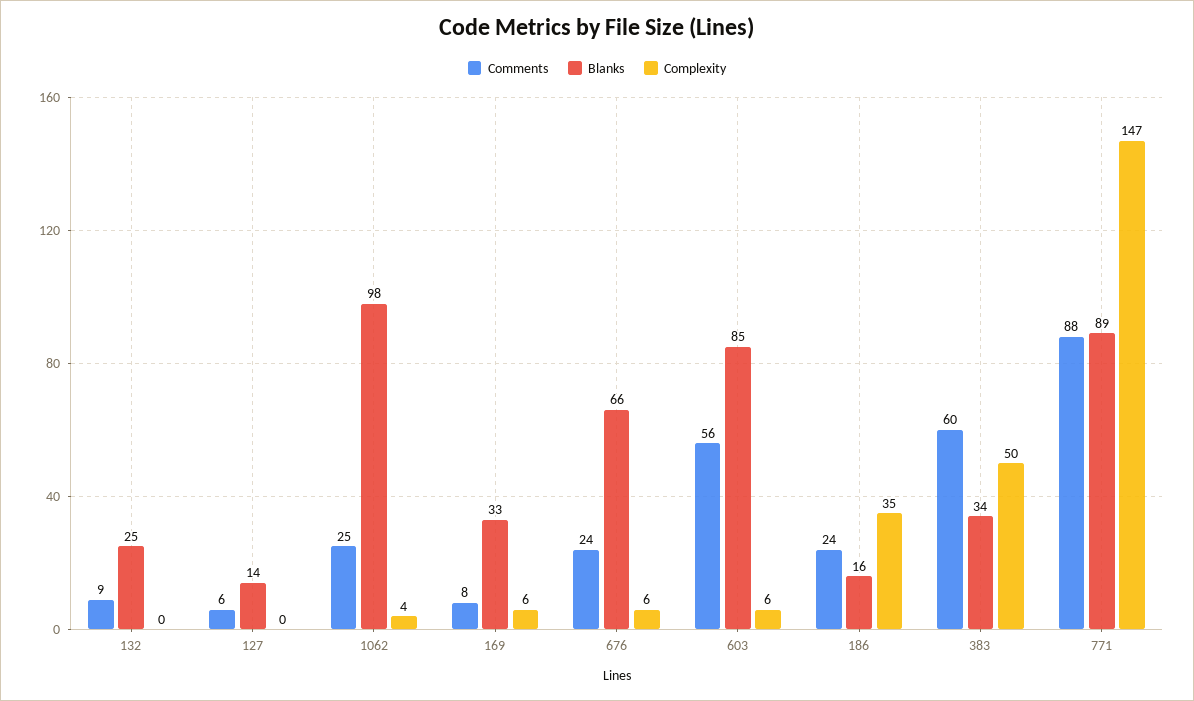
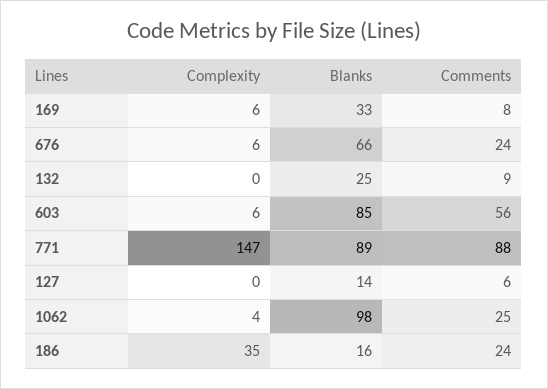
  {
    "Comments": {
      "132": 9,
      "127": 6,
      "1062": 25,
      "169": 8,
      "676": 24,
      "603": 56,
      "186": 24,
-     "383": 60,
      "771": 88
    },
    "Blanks": {
      "132": 25,
      "127": 14,
      "1062": 98,
      "169": 33,
      "676": 66,
      "603": 85,
      "186": 16,
-     "383": 34,
      "771": 89
    },
    "Complexity": {
      "132": 0,
      "127": 0,
      "1062": 4,
      "169": 6,
      "676": 6,
      "603": 6,
      "186": 35,
-     "383": 50,
      "771": 147
    }
  }

